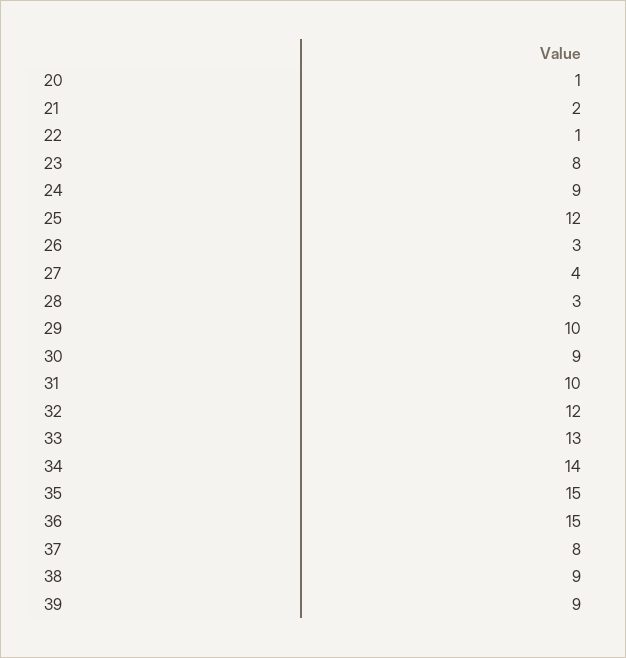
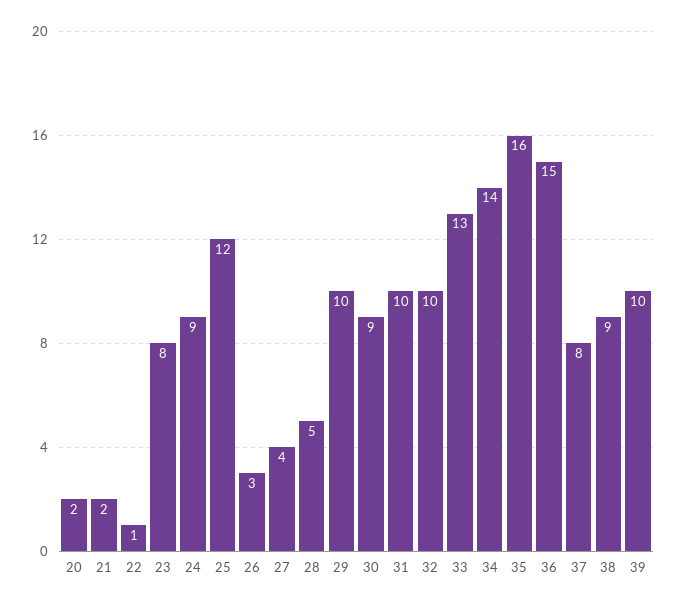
  {
-   "20": 1,
+   "20": 2,
    "21": 2,
    "22": 1,
    "23": 8,
    "24": 9,
    "25": 12,
    "26": 3,
    "27": 4,
-   "28": 3,
+   "28": 5,
    "29": 10,
    "30": 9,
    "31": 10,
-   "32": 12,
+   "32": 10,
    "33": 13,
    "34": 14,
-   "35": 15,
+   "35": 16,
    "36": 15,
    "37": 8,
    "38": 9,
-   "39": 9
+   "39": 10
  }

